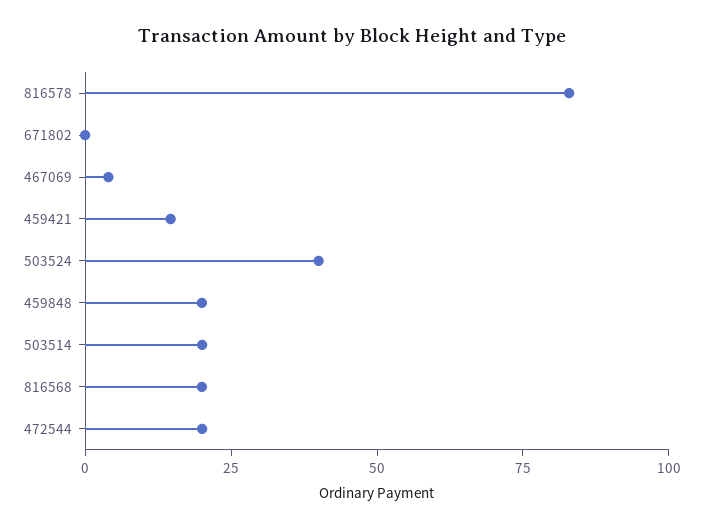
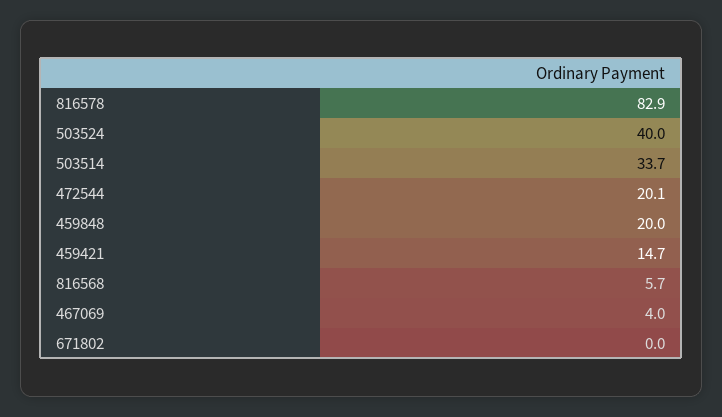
  {
    "816578": 82.9,
    "671802": 0,
    "467069": 4,
    "459421": 14.7,
    "503524": 40,
    "459848": 20,
-   "503514": 20,
+   "503514": 33.7,
-   "816568": 20,
+   "816568": 5.7,
    "472544": 20.1
  }

